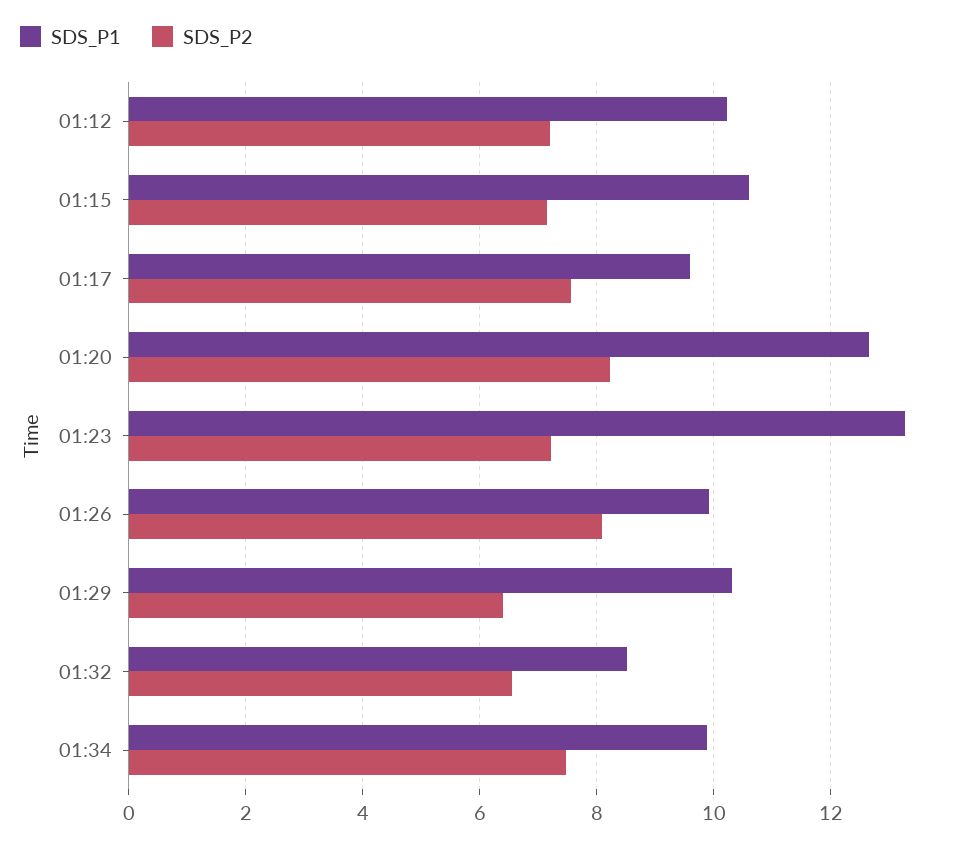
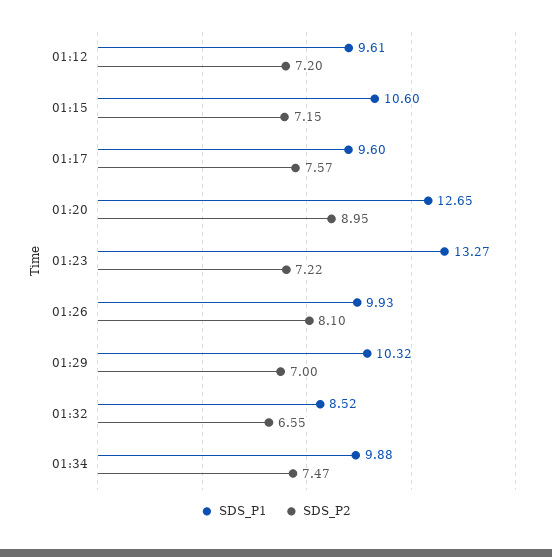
  {
    "SDS_P1": {
-     "01:12": 10.2,
+     "01:12": 9.61,
      "01:15": 10.6,
      "01:17": 9.6,
      "01:20": 12.65,
      "01:23": 13.27,
      "01:26": 9.93,
      "01:29": 10.32,
      "01:32": 8.52,
      "01:34": 9.88
    },
    "SDS_P2": {
      "01:12": 7.2,
      "01:15": 7.15,
      "01:17": 7.57,
-     "01:20": 8.2,
+     "01:20": 8.95,
      "01:23": 7.22,
      "01:26": 8.1,
-     "01:29": 6.4,
+     "01:29": 7,
      "01:32": 6.55,
      "01:34": 7.47
    }
  }

